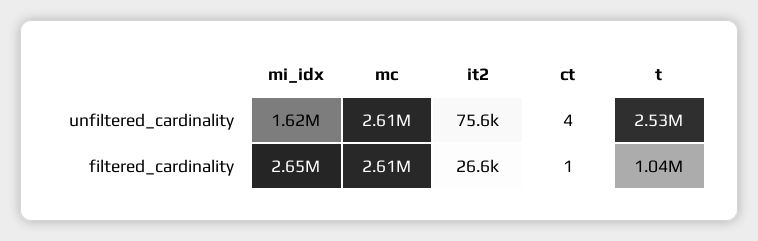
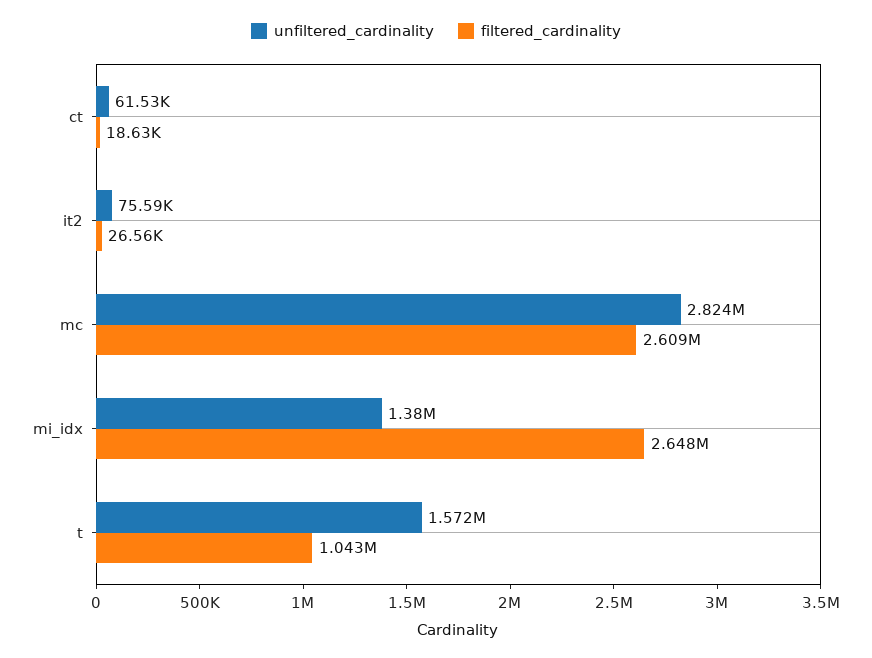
  {
    "unfiltered_cardinality": {
-     "mi_idx": 1620000,
+     "mi_idx": 1380000,
-     "mc": 2610000,
+     "mc": 2824000,
      "it2": 75590,
-     "ct": 4,
+     "ct": 61530,
-     "t": 2530000
+     "t": 1572000
    },
    "filtered_cardinality": {
      "mi_idx": 2648000,
      "mc": 2609000,
      "it2": 26560,
-     "ct": 1,
+     "ct": 18630,
      "t": 1043000
    }
  }

